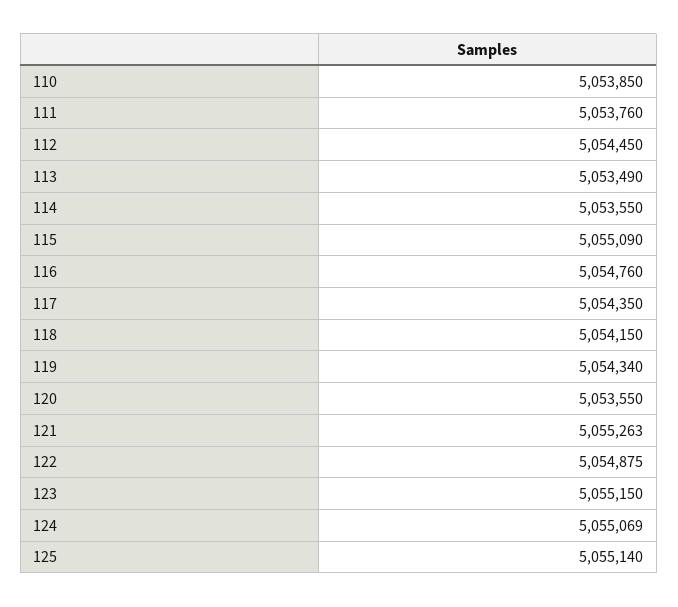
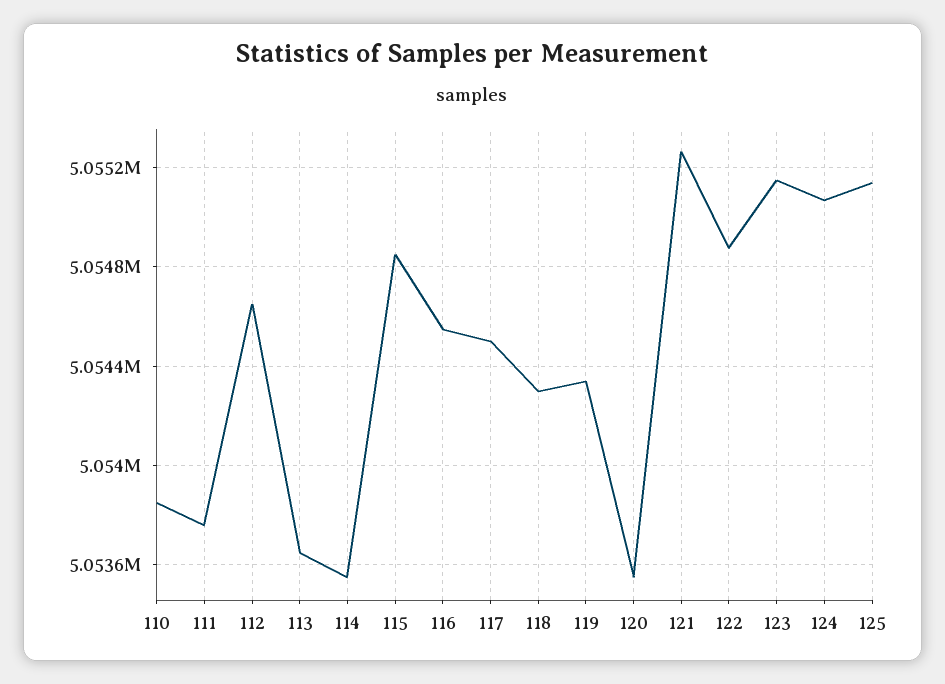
  {
    "110": 5053850,
    "111": 5053760,
-   "112": 5054450,
+   "112": 5054650,
-   "113": 5053490,
+   "113": 5053650,
    "114": 5053550,
-   "115": 5055090,
+   "115": 5054850,
-   "116": 5054760,
+   "116": 5054550,
-   "117": 5054350,
+   "117": 5054500,
-   "118": 5054150,
+   "118": 5054300,
    "119": 5054340,
    "120": 5053550,
    "121": 5055263,
    "122": 5054875,
    "123": 5055150,
    "124": 5055069,
    "125": 5055140
  }

